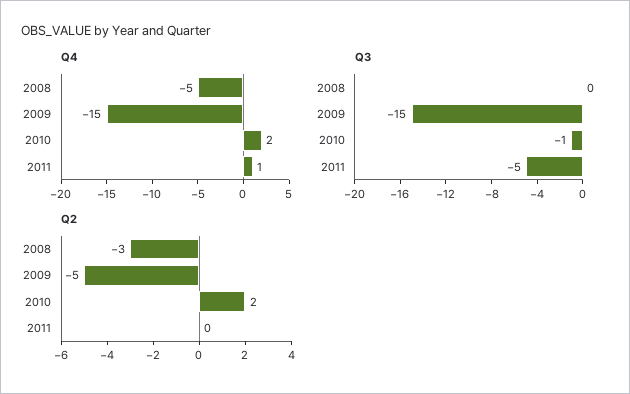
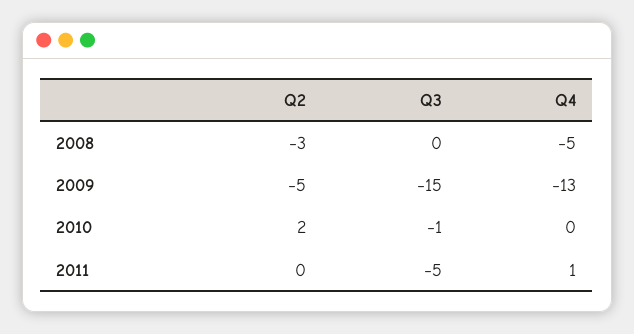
  {
    "Q4": {
      "2008": -5,
-     "2009": -15,
+     "2009": -13,
-     "2010": 2,
+     "2010": 0,
      "2011": 1
    },
    "Q3": {
      "2008": 0,
      "2009": -15,
      "2010": -1,
      "2011": -5
    },
    "Q2": {
      "2008": -3,
      "2009": -5,
      "2010": 2,
      "2011": 0
    }
  }

